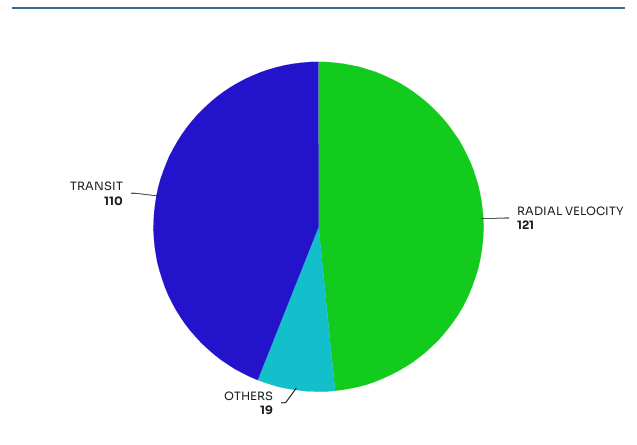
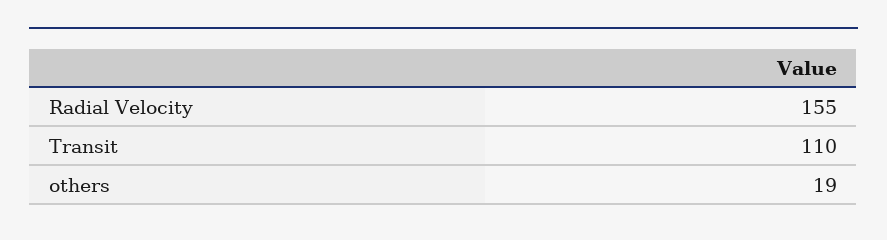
  {
-   "RADIAL VELOCITY": 121,
+   "RADIAL VELOCITY": 155,
    "OTHERS": 19,
    "TRANSIT": 110
  }

